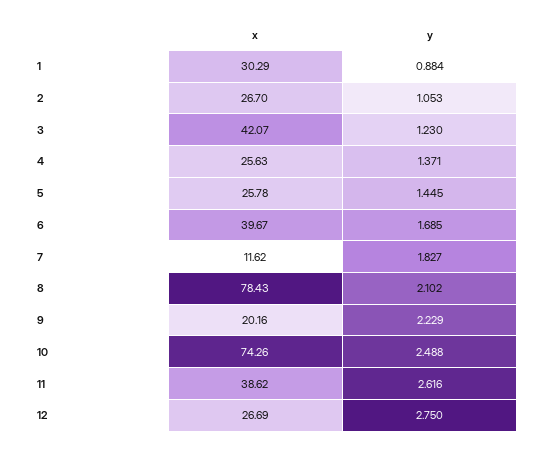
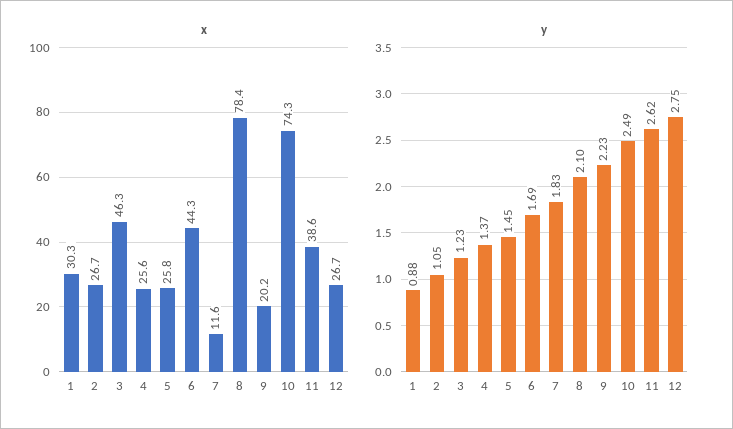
  {
    "x": {
      "1": 30.29,
      "2": 26.7,
-     "3": 42.07,
+     "3": 46.3,
      "4": 25.63,
      "5": 25.78,
-     "6": 39.67,
+     "6": 44.3,
      "7": 11.62,
      "8": 78.43,
      "9": 20.16,
      "10": 74.26,
      "11": 38.62,
      "12": 26.69
    },
    "y": {
      "1": 0.884,
      "2": 1.053,
      "3": 1.23,
      "4": 1.371,
      "5": 1.445,
      "6": 1.685,
      "7": 1.827,
      "8": 2.102,
      "9": 2.229,
      "10": 2.488,
      "11": 2.616,
      "12": 2.75
    }
  }

